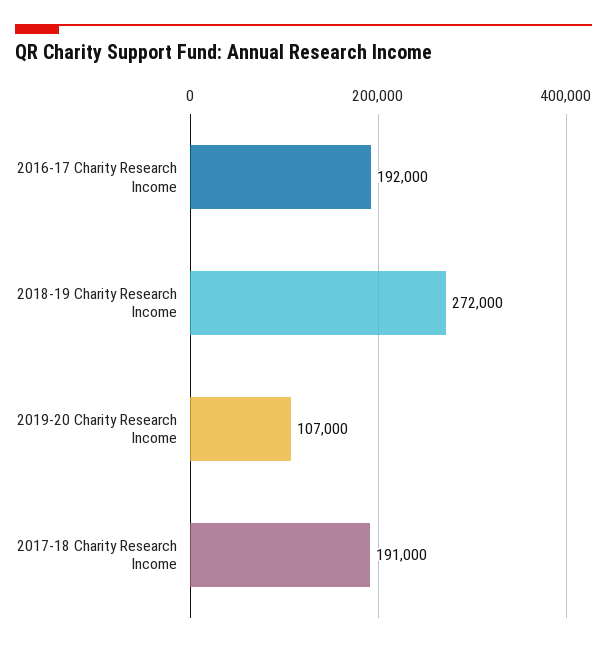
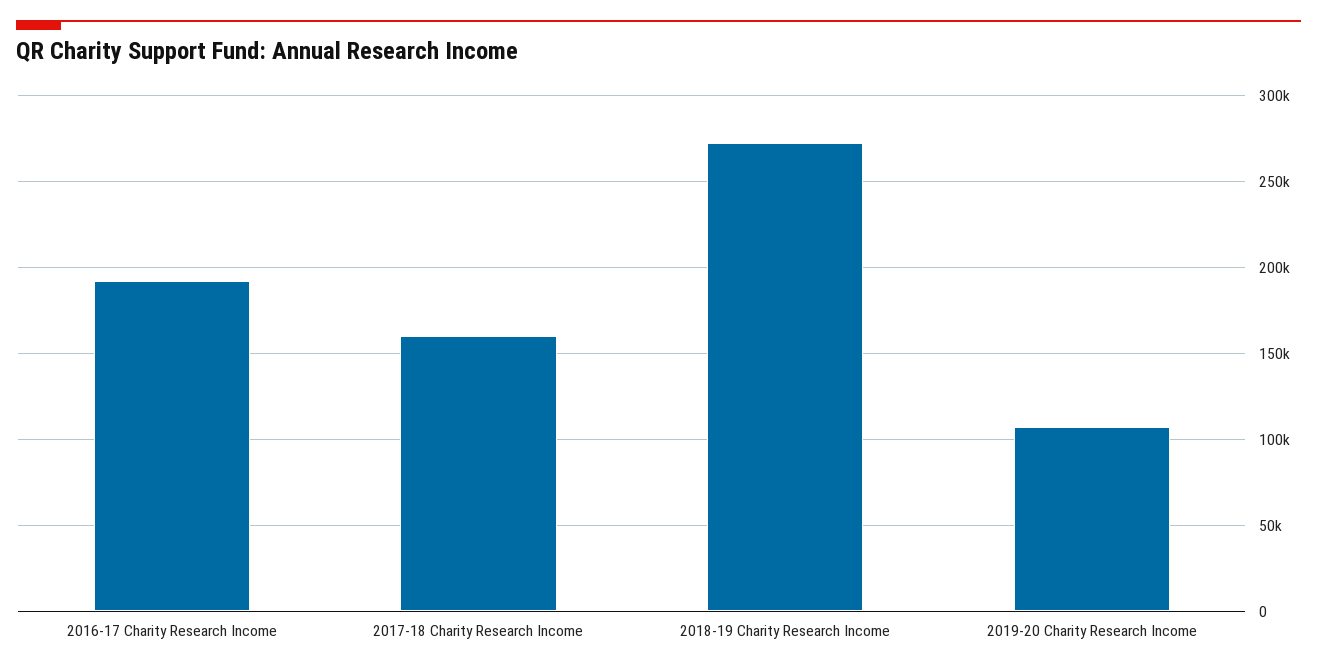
  {
    "2016-17 Charity Research Income": 192000,
    "2018-19 Charity Research Income": 272000,
    "2019-20 Charity Research Income": 107000,
-   "2017-18 Charity Research Income": 191000
+   "2017-18 Charity Research Income": 160000
  }

